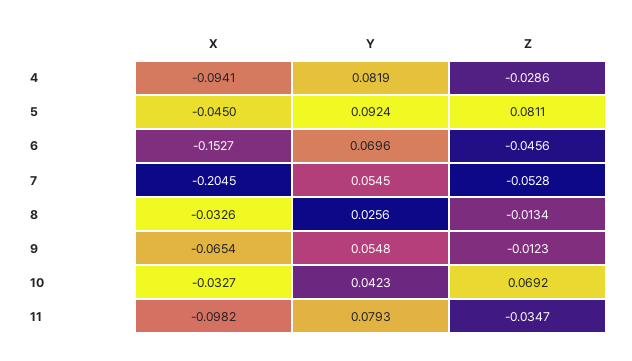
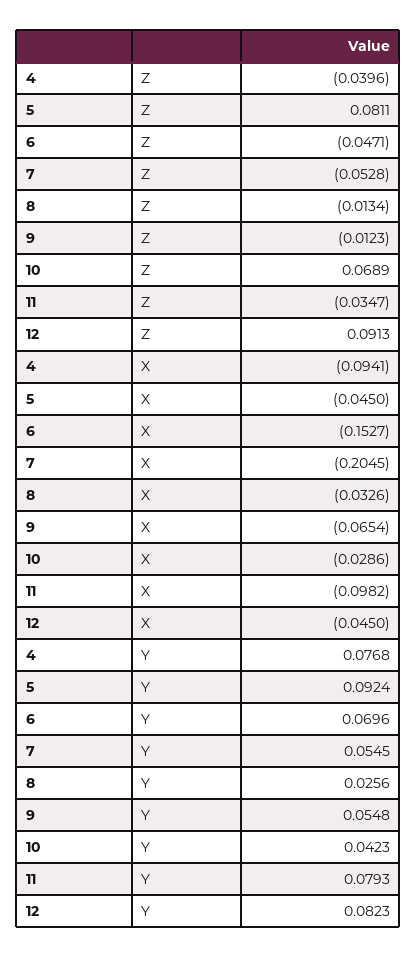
  {
    "X": {
      "4": -0.0941,
      "5": -0.045,
      "6": -0.1527,
      "7": -0.2045,
      "8": -0.0326,
      "9": -0.0654,
-     "10": -0.0327,
+     "10": -0.0286,
-     "11": -0.0982
+     "11": -0.0982,
+     "12": -0.045
    },
    "Y": {
-     "4": 0.0819,
+     "4": 0.0768,
      "5": 0.0924,
      "6": 0.0696,
      "7": 0.0545,
      "8": 0.0256,
      "9": 0.0548,
      "10": 0.0423,
-     "11": 0.0793
+     "11": 0.0793,
+     "12": 0.0823
    },
    "Z": {
-     "4": -0.0286,
+     "4": -0.0396,
      "5": 0.0811,
-     "6": -0.0456,
+     "6": -0.0471,
      "7": -0.0528,
      "8": -0.0134,
      "9": -0.0123,
-     "10": 0.0692,
+     "10": 0.0689,
-     "11": -0.0347
+     "11": -0.0347,
+     "12": 0.0913
    }
  }

